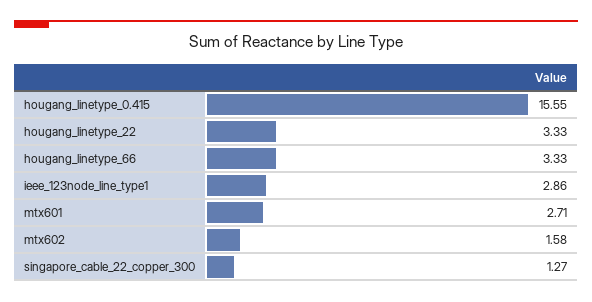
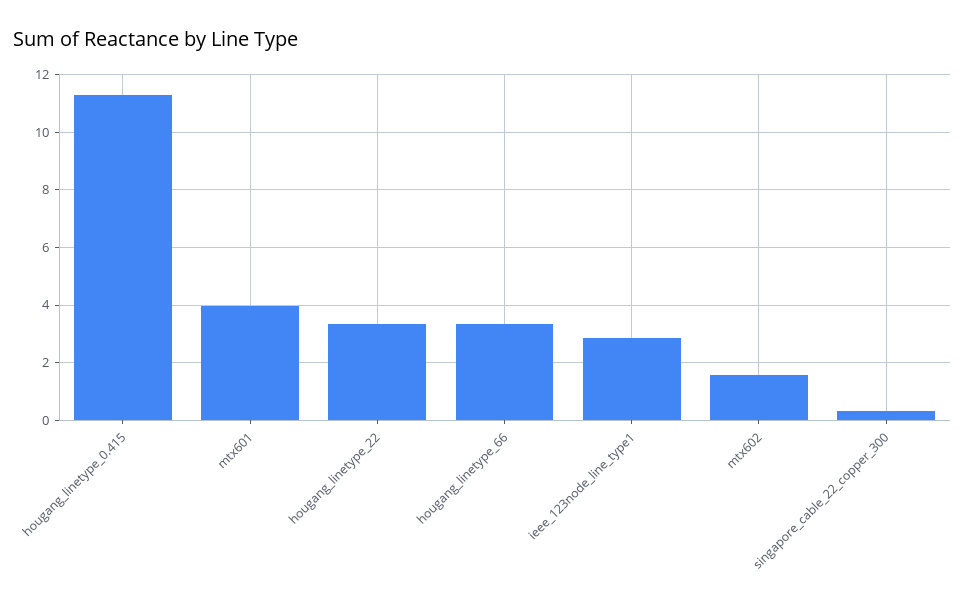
  {
-   "hougang_linetype_0.415": 15.55,
+   "hougang_linetype_0.415": 11.25,
    "hougang_linetype_22": 3.33,
    "hougang_linetype_66": 3.33,
    "ieee_123node_line_type1": 2.86,
-   "mtx601": 2.71,
+   "mtx601": 4,
    "mtx602": 1.58,
-   "singapore_cable_22_copper_300": 1.27
+   "singapore_cable_22_copper_300": 0.25
  }

